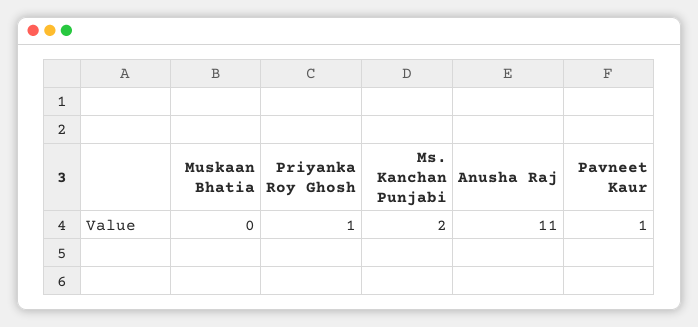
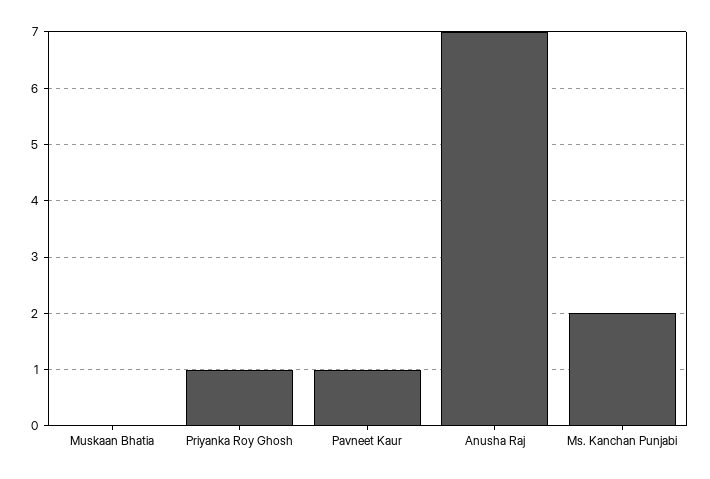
  {
    "Muskaan Bhatia": 0,
    "Priyanka Roy Ghosh": 1,
    "Ms. Kanchan Punjabi": 2,
-   "Anusha Raj": 11,
+   "Anusha Raj": 7,
    "Pavneet Kaur": 1
  }

